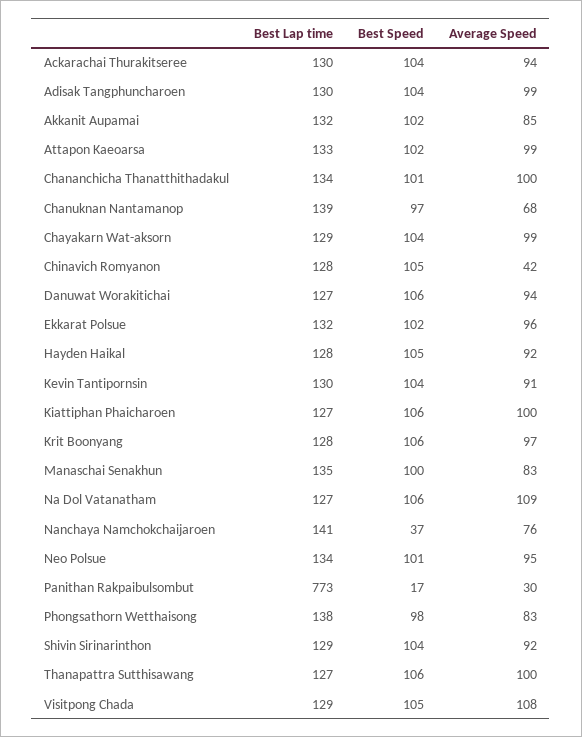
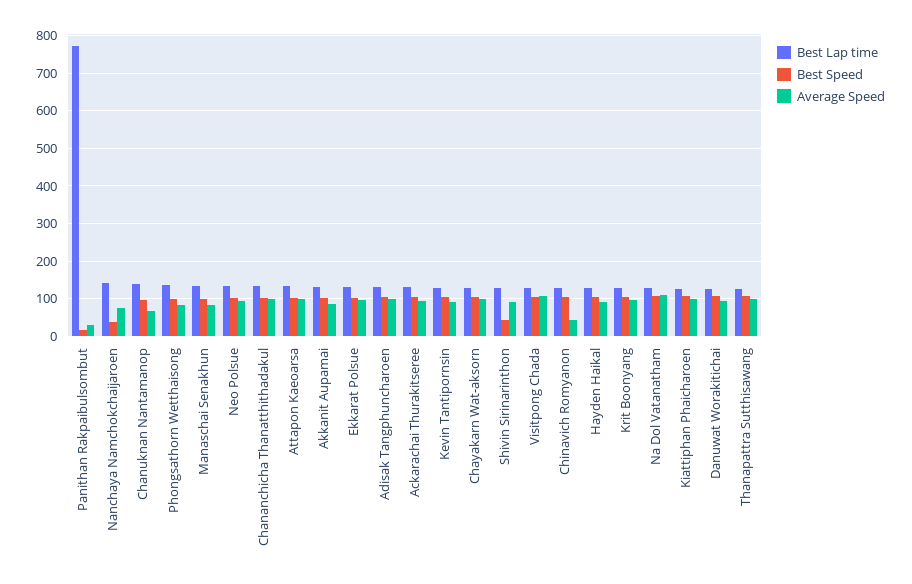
  {
    "Best Lap time": {
      "Ackarachai Thurakitseree": 130,
      "Adisak Tangphuncharoen": 130,
      "Akkanit Aupamai": 132,
      "Attapon Kaeoarsa": 133,
      "Chananchicha Thanatthithadakul": 134,
      "Chanuknan Nantamanop": 139,
      "Chayakarn Wat-aksorn": 129,
      "Chinavich Romyanon": 128,
      "Danuwat Worakitichai": 127,
      "Ekkarat Polsue": 132,
      "Hayden Haikal": 128,
      "Kevin Tantipornsin": 130,
      "Kiattiphan Phaicharoen": 127,
      "Krit Boonyang": 128,
      "Manaschai Senakhun": 135,
      "Na Dol Vatanatham": 127,
      "Nanchaya Namchokchaijaroen": 141,
      "Neo Polsue": 134,
      "Panithan Rakpaibulsombut": 773,
      "Phongsathorn Wetthaisong": 138,
      "Shivin Sirinarinthon": 129,
      "Thanapattra Sutthisawang": 127,
      "Visitpong Chada": 129
    },
    "Best Speed": {
      "Ackarachai Thurakitseree": 104,
      "Adisak Tangphuncharoen": 104,
      "Akkanit Aupamai": 102,
      "Attapon Kaeoarsa": 102,
      "Chananchicha Thanatthithadakul": 101,
      "Chanuknan Nantamanop": 97,
      "Chayakarn Wat-aksorn": 104,
      "Chinavich Romyanon": 105,
      "Danuwat Worakitichai": 106,
      "Ekkarat Polsue": 102,
      "Hayden Haikal": 105,
      "Kevin Tantipornsin": 104,
      "Kiattiphan Phaicharoen": 106,
      "Krit Boonyang": 106,
      "Manaschai Senakhun": 100,
      "Na Dol Vatanatham": 106,
      "Nanchaya Namchokchaijaroen": 37,
      "Neo Polsue": 101,
      "Panithan Rakpaibulsombut": 17,
      "Phongsathorn Wetthaisong": 98,
-     "Shivin Sirinarinthon": 104,
+     "Shivin Sirinarinthon": 40,
      "Thanapattra Sutthisawang": 106,
      "Visitpong Chada": 105
    },
    "Average Speed": {
      "Ackarachai Thurakitseree": 94,
      "Adisak Tangphuncharoen": 99,
      "Akkanit Aupamai": 85,
      "Attapon Kaeoarsa": 99,
      "Chananchicha Thanatthithadakul": 100,
      "Chanuknan Nantamanop": 68,
      "Chayakarn Wat-aksorn": 99,
      "Chinavich Romyanon": 42,
      "Danuwat Worakitichai": 94,
      "Ekkarat Polsue": 96,
      "Hayden Haikal": 92,
      "Kevin Tantipornsin": 91,
      "Kiattiphan Phaicharoen": 100,
      "Krit Boonyang": 97,
      "Manaschai Senakhun": 83,
      "Na Dol Vatanatham": 109,
      "Nanchaya Namchokchaijaroen": 76,
      "Neo Polsue": 95,
      "Panithan Rakpaibulsombut": 30,
      "Phongsathorn Wetthaisong": 83,
      "Shivin Sirinarinthon": 92,
      "Thanapattra Sutthisawang": 100,
      "Visitpong Chada": 108
    }
  }

